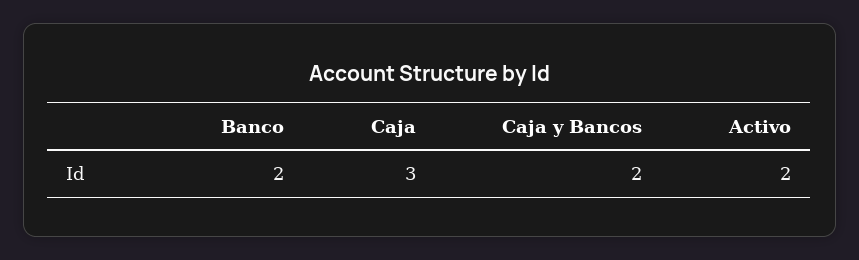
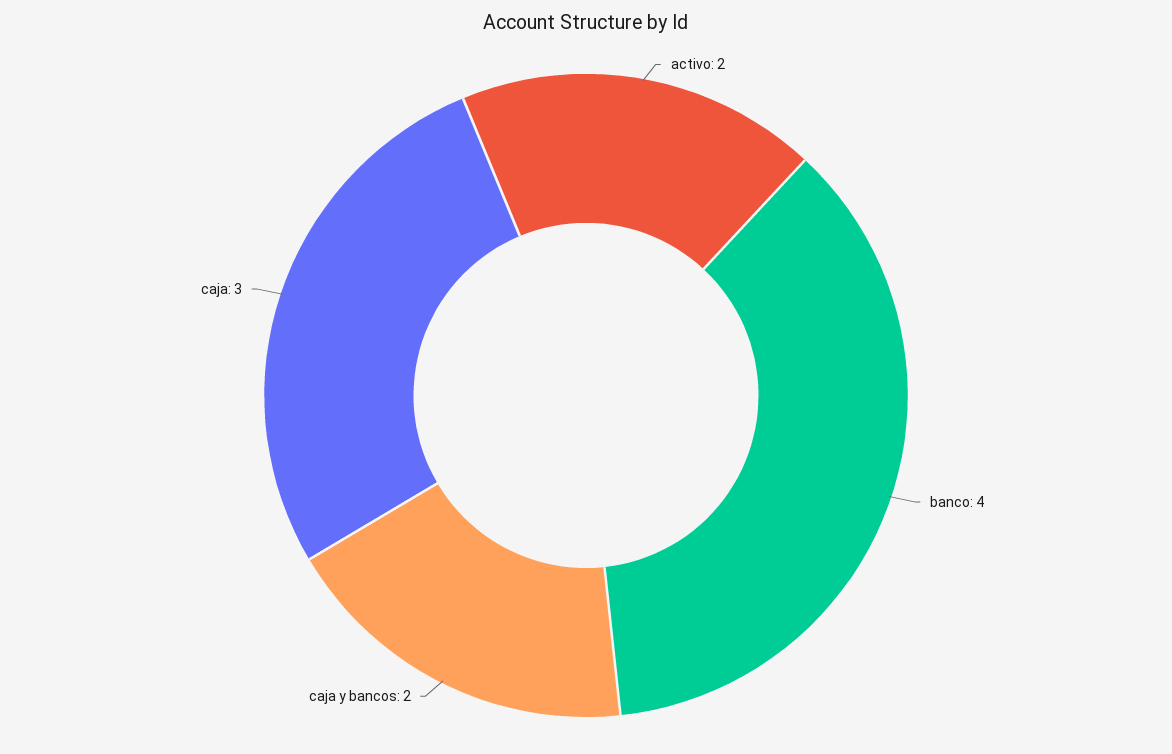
  {
-   "Banco": 2,
+   "Banco": 4,
    "Caja": 3,
    "Caja y Bancos": 2,
    "Activo": 2
  }

